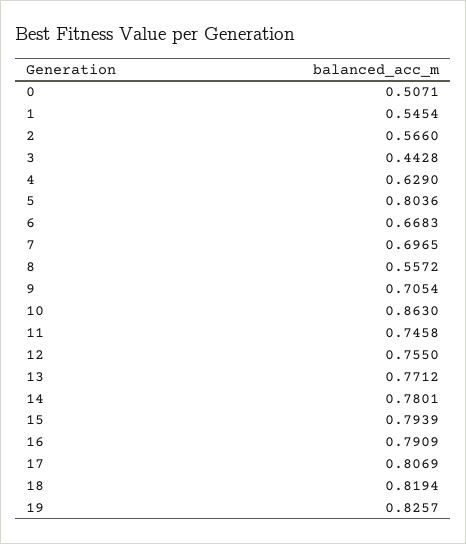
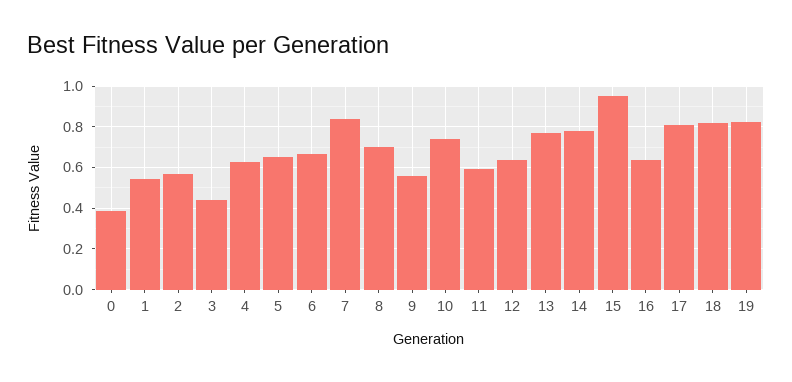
  {
-   "0": 0.5071,
+   "0": 0.4,
    "1": 0.5454,
    "2": 0.566,
    "3": 0.4428,
    "4": 0.629,
-   "5": 0.8036,
+   "5": 0.65,
    "6": 0.6683,
-   "7": 0.6965,
+   "7": 0.85,
-   "8": 0.5572,
+   "8": 0.7,
-   "9": 0.7054,
+   "9": 0.55,
-   "10": 0.863,
+   "10": 0.75,
-   "11": 0.7458,
+   "11": 0.6,
-   "12": 0.755,
+   "12": 0.65,
    "13": 0.7712,
    "14": 0.7801,
-   "15": 0.7939,
+   "15": 0.95,
-   "16": 0.7909,
+   "16": 0.65,
    "17": 0.8069,
    "18": 0.8194,
    "19": 0.8257
  }

